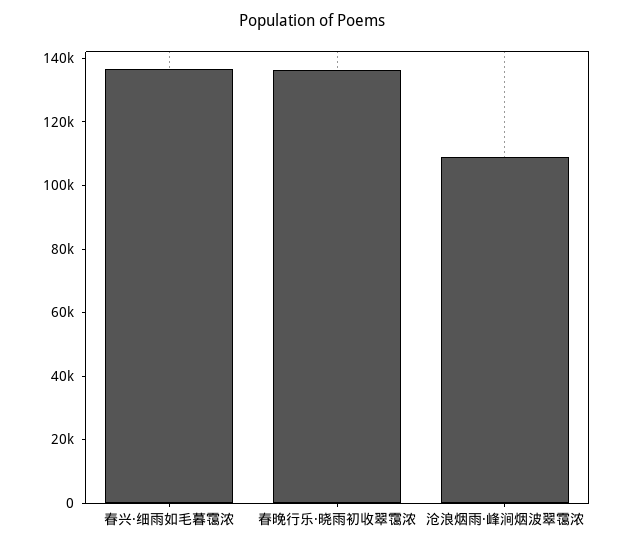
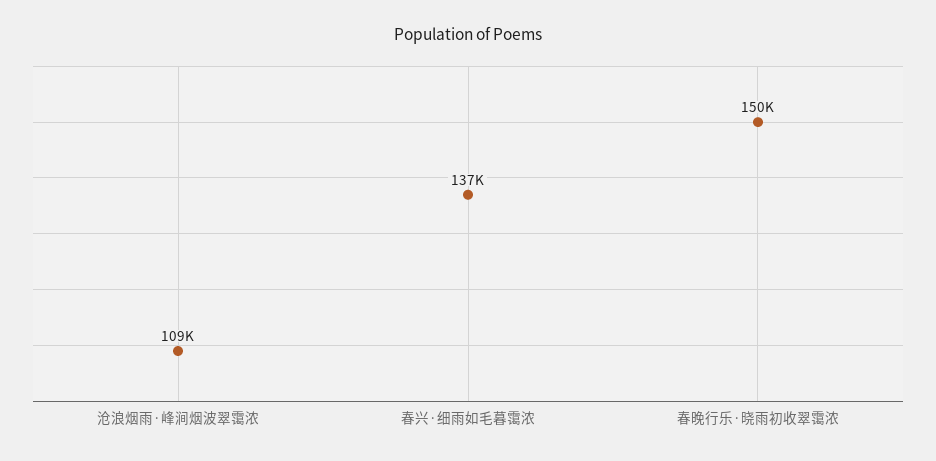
  {
    "春兴·细雨如毛暮霭浓": 137000,
-   "春晚行乐·晓雨初收翠霭浓": 135000,
+   "春晚行乐·晓雨初收翠霭浓": 150000,
    "沧浪烟雨·峰涧烟波翠霭浓": 109000
  }

